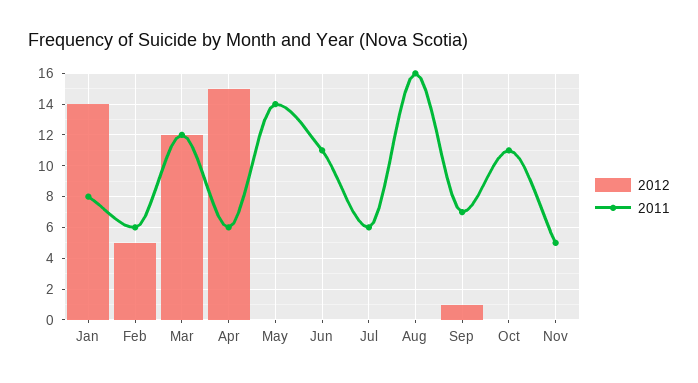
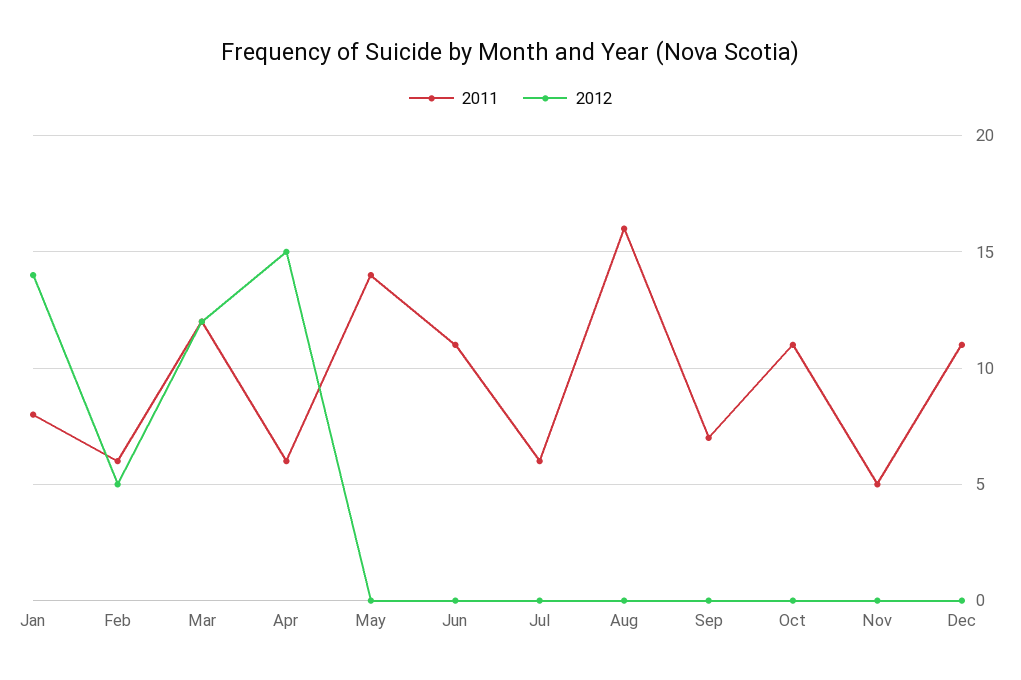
  {
    "2012": {
      "Jan": 14,
      "Feb": 5,
      "Mar": 12,
      "Apr": 15,
      "May": 0,
      "Jun": 0,
      "Jul": 0,
      "Aug": 0,
-     "Sep": 1,
+     "Sep": 0,
      "Oct": 0,
-     "Nov": 0
+     "Nov": 0,
+     "Dec": 0
    },
    "2011": {
      "Jan": 8,
      "Feb": 6,
      "Mar": 12,
      "Apr": 6,
      "May": 14,
      "Jun": 11,
      "Jul": 6,
      "Aug": 16,
      "Sep": 7,
      "Oct": 11,
-     "Nov": 5
+     "Nov": 5,
+     "Dec": 11
    }
  }

